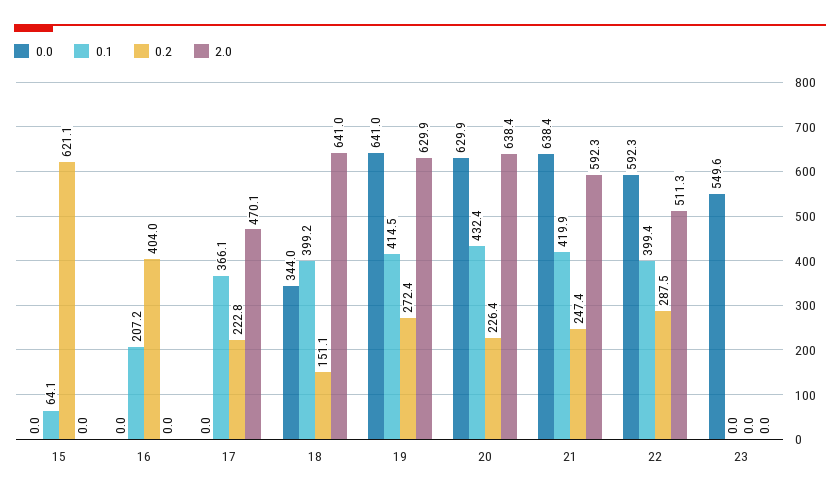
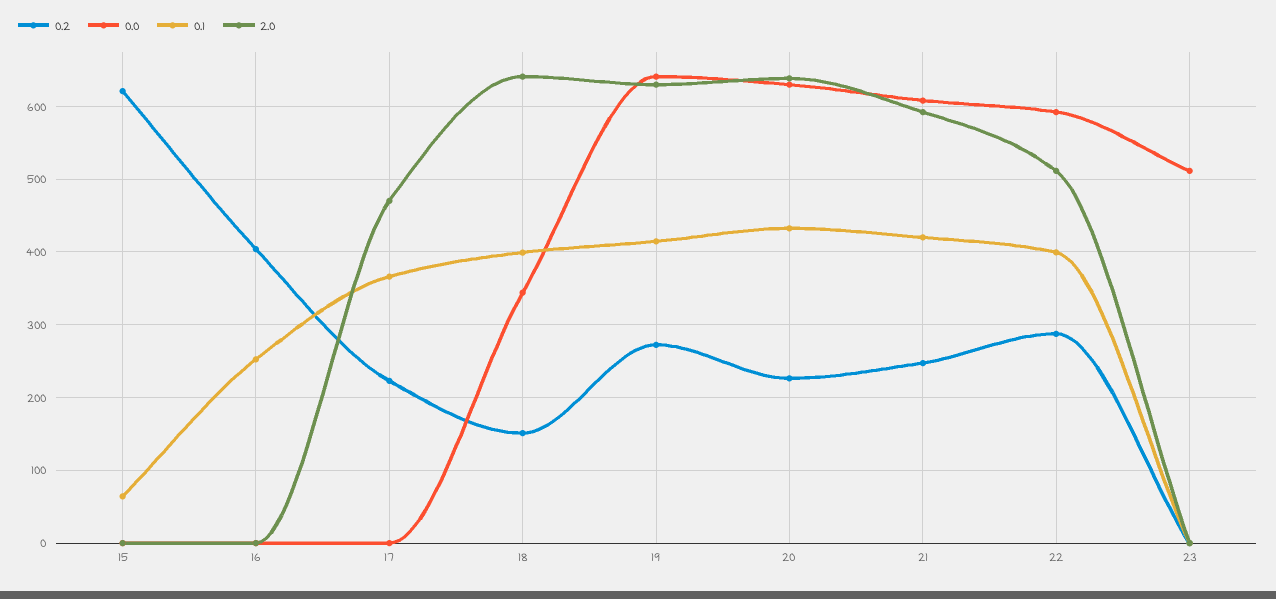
  {
    "0.0": {
      "15": 0,
      "16": 0,
      "17": 0,
      "18": 344,
      "19": 641,
      "20": 629.9,
-     "21": 638.4,
+     "21": 610,
      "22": 592.3,
-     "23": 549.6
+     "23": 510
    },
    "0.1": {
      "15": 64.1,
-     "16": 207.2,
+     "16": 250,
      "17": 366.1,
      "18": 399.2,
      "19": 414.5,
      "20": 432.4,
      "21": 419.9,
      "22": 399.4,
      "23": 0
    },
    "0.2": {
      "15": 621.1,
      "16": 404,
      "17": 222.8,
      "18": 151.1,
      "19": 272.4,
      "20": 226.4,
      "21": 247.4,
      "22": 287.5,
      "23": 0
    },
    "2.0": {
      "15": 0,
      "16": 0,
      "17": 470.1,
      "18": 641,
      "19": 629.9,
      "20": 638.4,
      "21": 592.3,
      "22": 511.3,
      "23": 0
    }
  }

